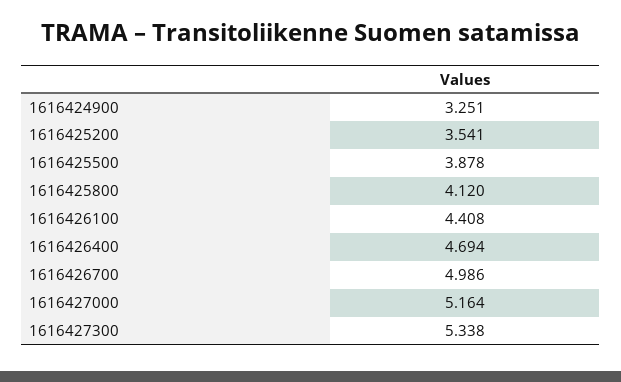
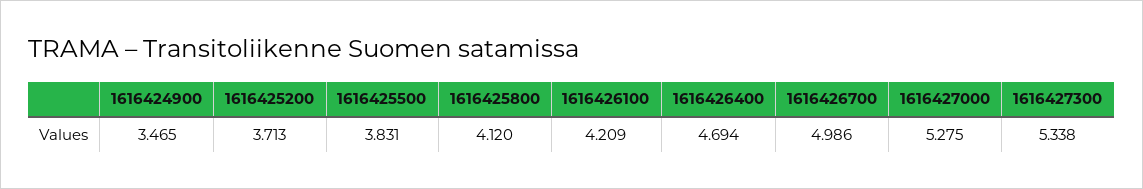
  {
-   "1616424900": 3.251,
+   "1616424900": 3.465,
-   "1616425200": 3.541,
+   "1616425200": 3.713,
-   "1616425500": 3.878,
+   "1616425500": 3.831,
    "1616425800": 4.12,
-   "1616426100": 4.408,
+   "1616426100": 4.209,
    "1616426400": 4.694,
    "1616426700": 4.986,
-   "1616427000": 5.164,
+   "1616427000": 5.275,
    "1616427300": 5.338
  }

